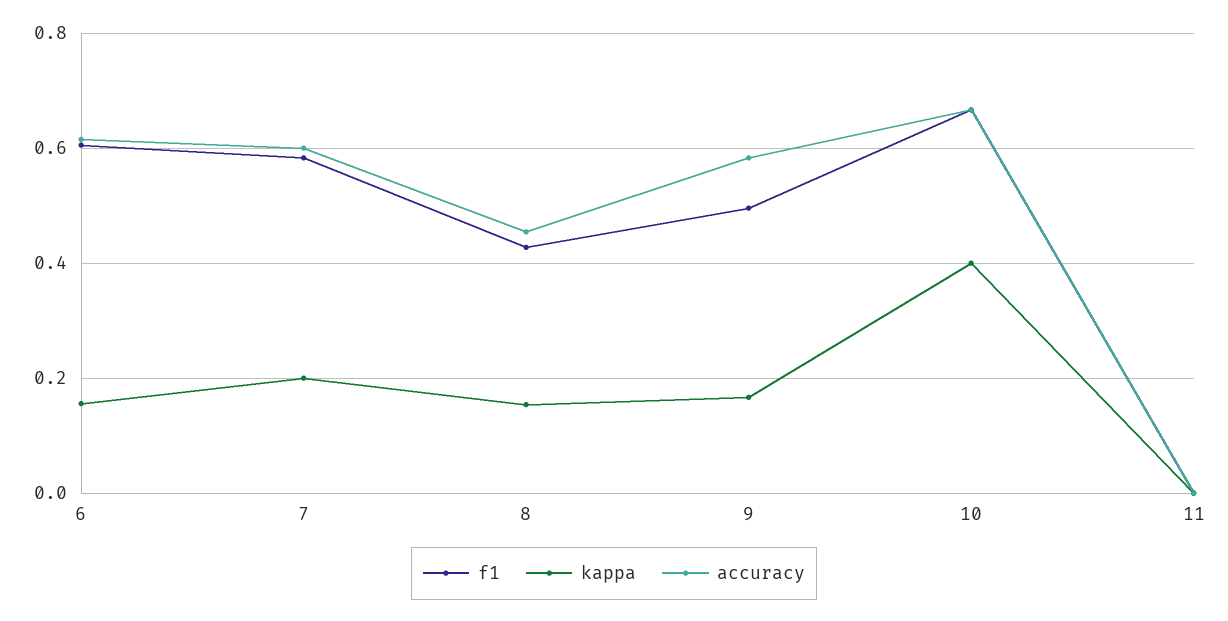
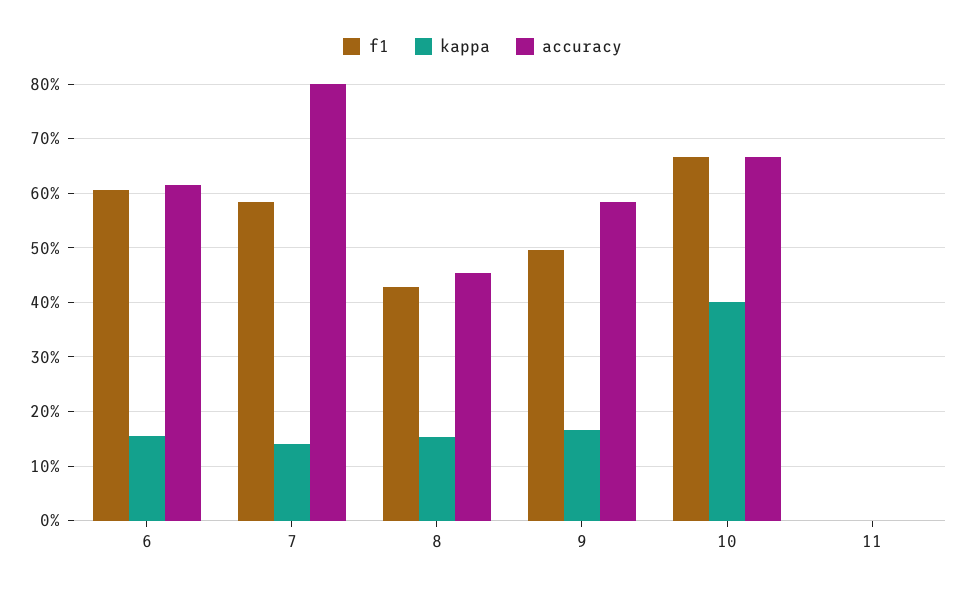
  {
    "f1": {
      "6": 0.6,
      "7": 0.58,
      "8": 0.42,
      "9": 0.5,
      "10": 0.66,
      "11": 0
    },
    "kappa": {
      "6": 0.16,
-     "7": 0.2,
+     "7": 0.14,
      "8": 0.16,
      "9": 0.16,
      "10": 0.4,
      "11": 0
    },
    "accuracy": {
      "6": 0.62,
-     "7": 0.6,
+     "7": 0.8,
      "8": 0.46,
      "9": 0.58,
      "10": 0.66,
      "11": 0
    }
  }

